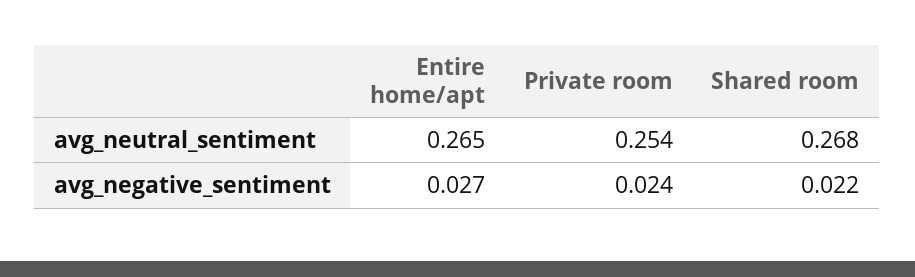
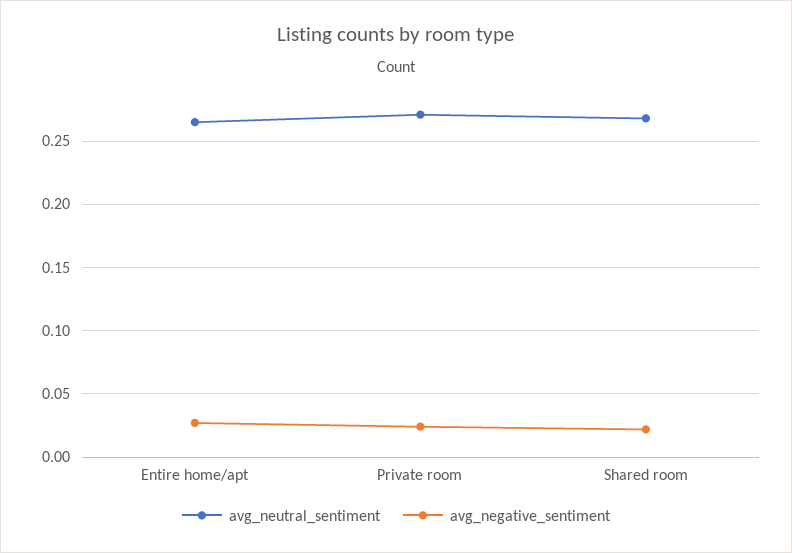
  {
    "avg_neutral_sentiment": {
      "Entire home/apt": 0.265,
-     "Private room": 0.254,
+     "Private room": 0.27,
      "Shared room": 0.268
    },
    "avg_negative_sentiment": {
      "Entire home/apt": 0.027,
      "Private room": 0.024,
      "Shared room": 0.022
    }
  }

